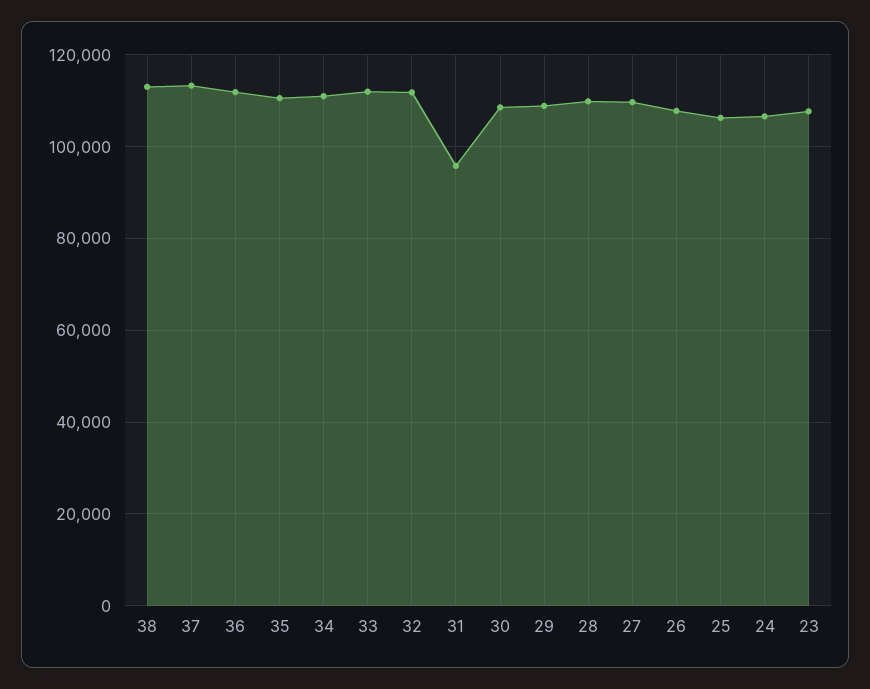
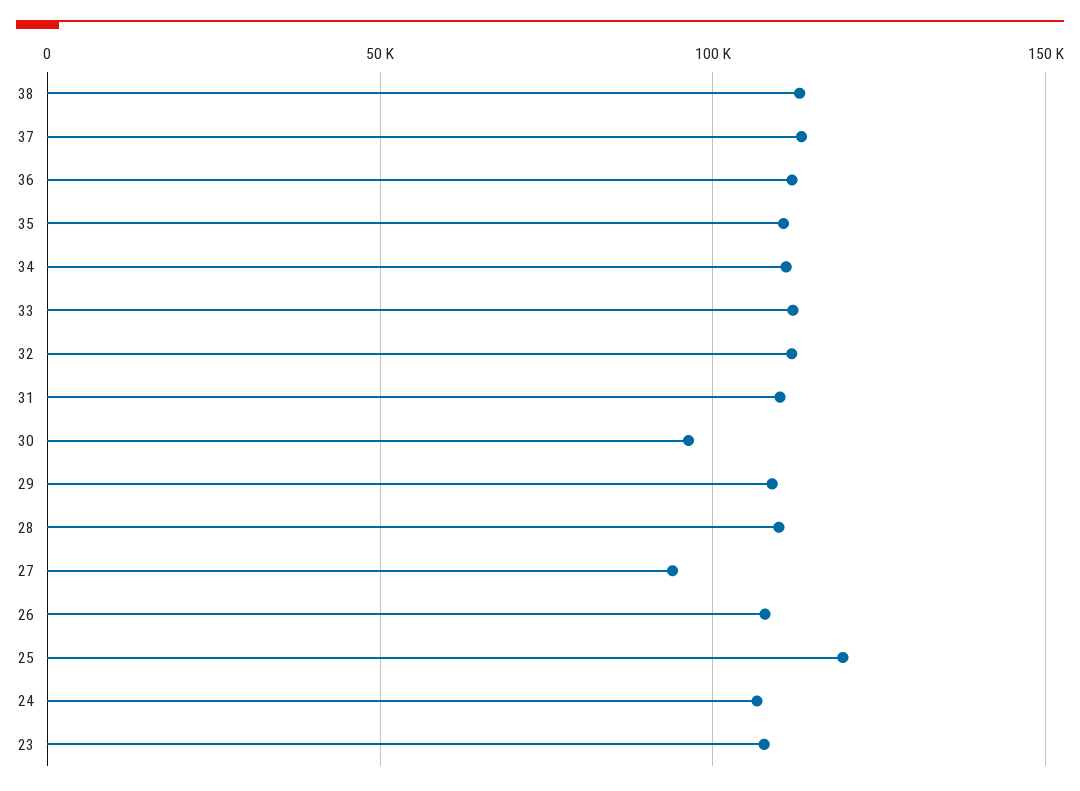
  {
    "38": 114000,
    "37": 114000,
    "36": 112000,
    "35": 110000,
    "34": 110000,
    "33": 112000,
    "32": 112000,
-   "31": 96000,
+   "31": 110000,
-   "30": 108000,
+   "30": 95000,
    "29": 108000,
    "28": 110000,
-   "27": 110000,
+   "27": 95000,
    "26": 108000,
-   "25": 106000,
+   "25": 120000,
    "24": 106000,
    "23": 108000
  }

